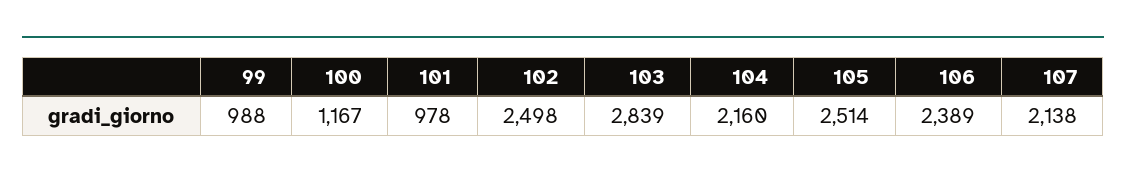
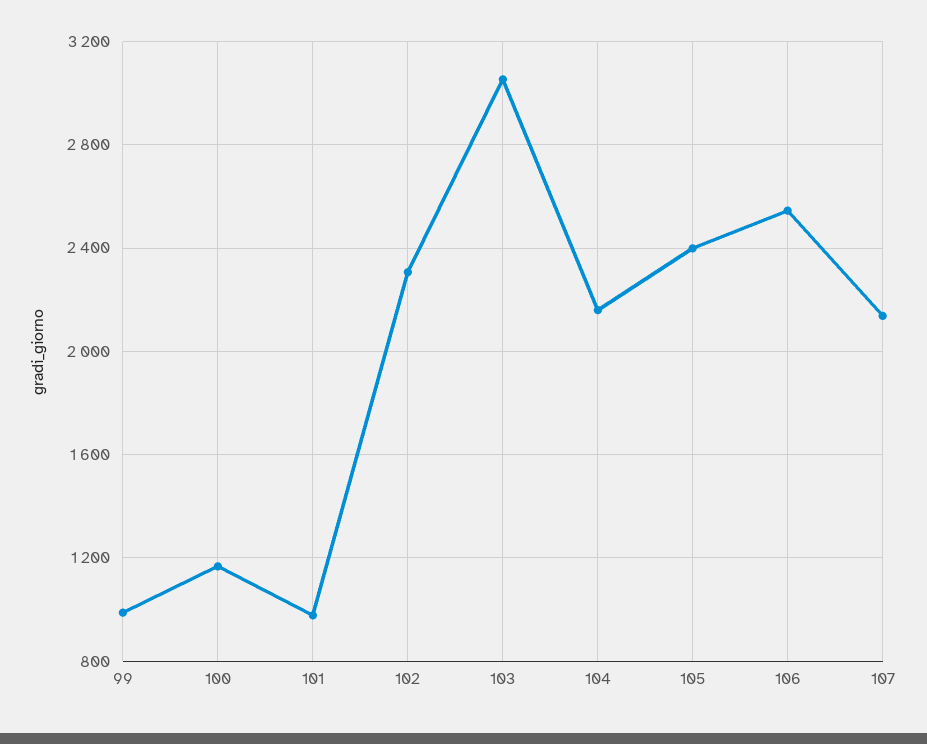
  {
    "99": 988,
    "100": 1167,
    "101": 978,
-   "102": 2498,
+   "102": 2300,
-   "103": 2839,
+   "103": 3050,
    "104": 2160,
-   "105": 2514,
+   "105": 2400,
-   "106": 2389,
+   "106": 2550,
    "107": 2138
  }

